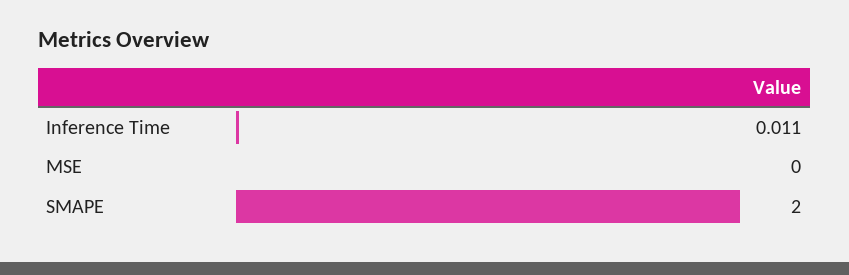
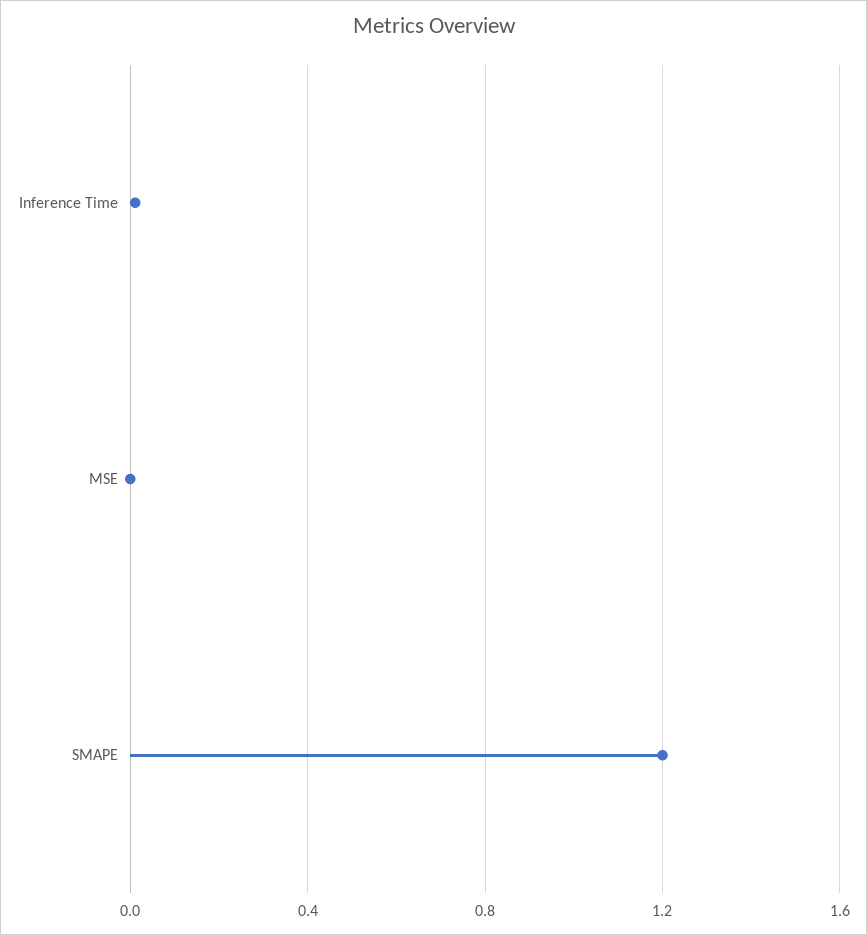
  {
    "Inference Time": 0.011,
    "MSE": 0,
-   "SMAPE": 2
+   "SMAPE": 1.2
  }

